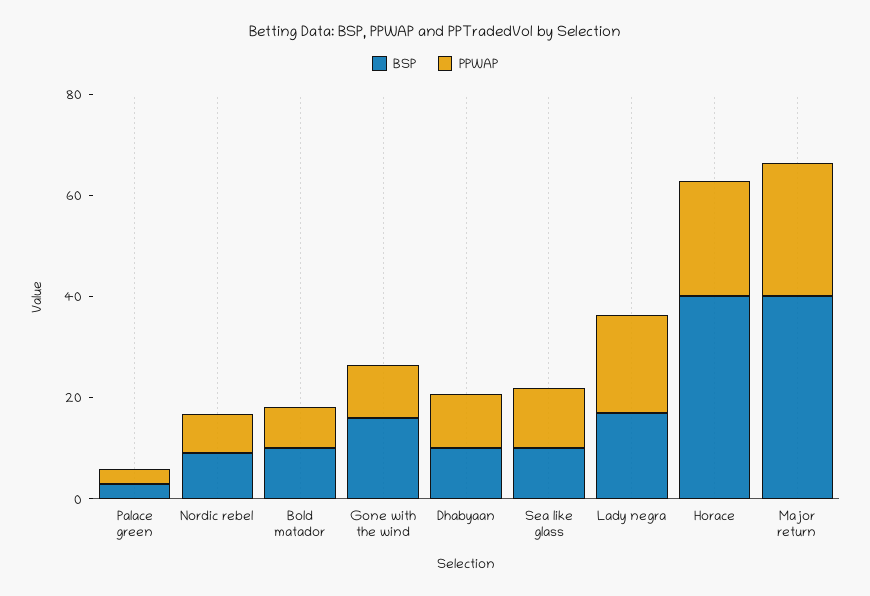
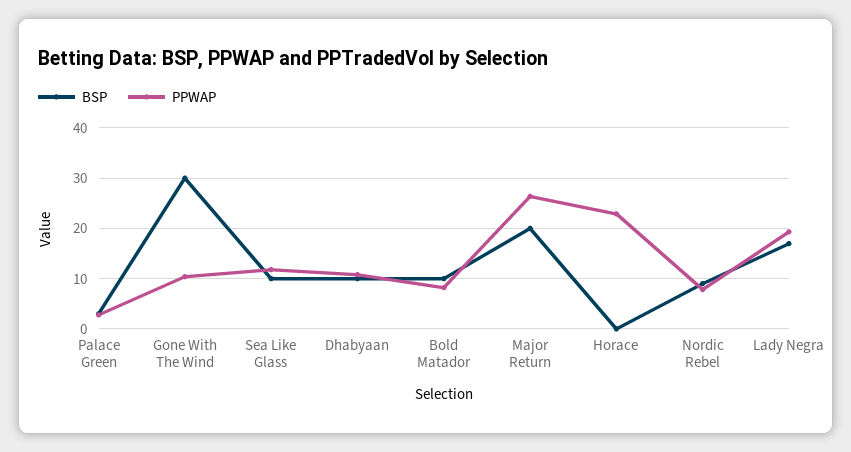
  {
    "BSP": {
      "Palace green": 4,
      "Nordic rebel": 10,
      "Bold matador": 10,
-     "Gone with the wind": 15,
+     "Gone with the wind": 30,
      "Dhabyaan": 10,
      "Sea like glass": 10,
      "Lady negra": 18,
-     "Horace": 40,
+     "Horace": 0,
-     "Major return": 40
+     "Major return": 20
    },
    "PPWAP": {
      "Palace green": 2,
      "Nordic rebel": 8,
      "Bold matador": 8,
      "Gone with the wind": 10,
      "Dhabyaan": 10,
      "Sea like glass": 12,
      "Lady negra": 20,
      "Horace": 22,
      "Major return": 26
    }
  }

